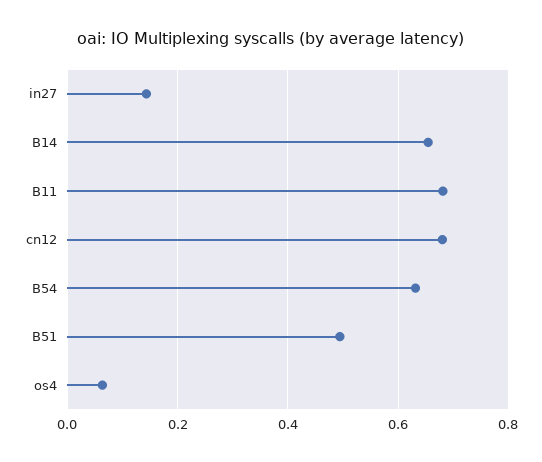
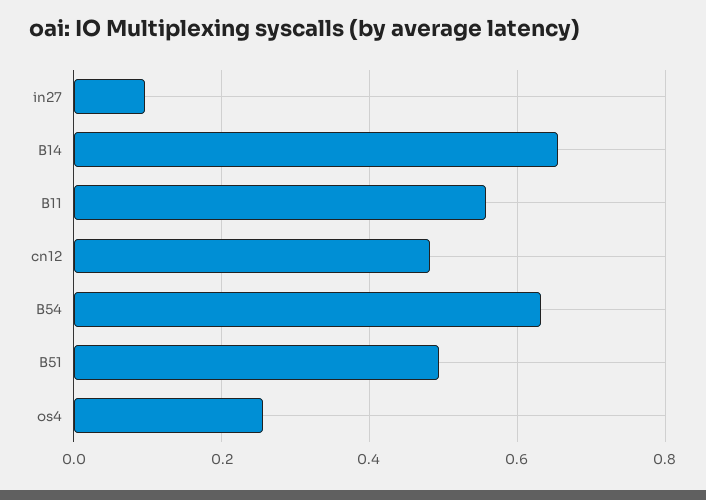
  {
-   "in27": 0.14,
+   "in27": 0.1,
    "B14": 0.66,
-   "B11": 0.68,
+   "B11": 0.56,
-   "cn12": 0.68,
+   "cn12": 0.48,
    "B54": 0.64,
    "B51": 0.5,
-   "os4": 0.06
+   "os4": 0.26
  }

